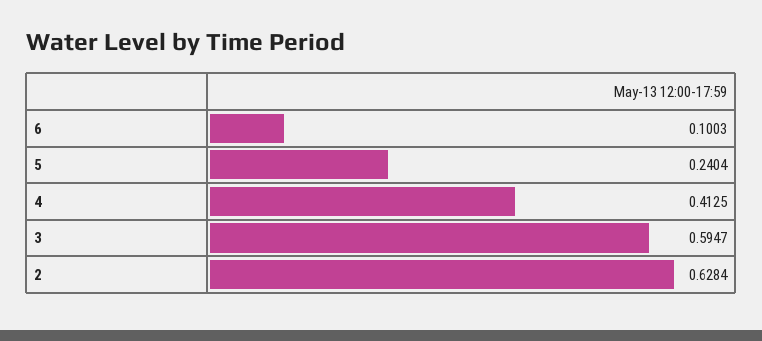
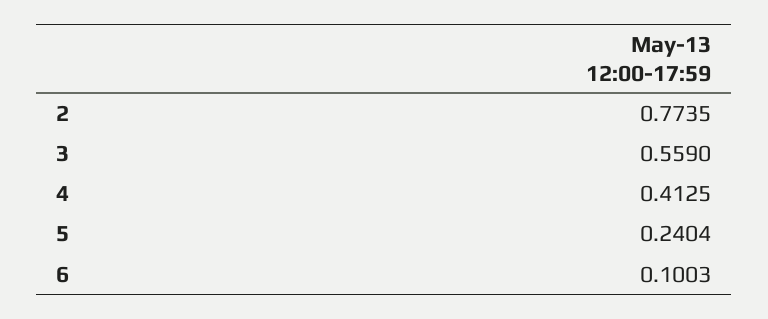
  {
    "6": 0.1003,
    "5": 0.2404,
    "4": 0.4125,
-   "3": 0.5947,
+   "3": 0.559,
-   "2": 0.6284
+   "2": 0.7735
  }

